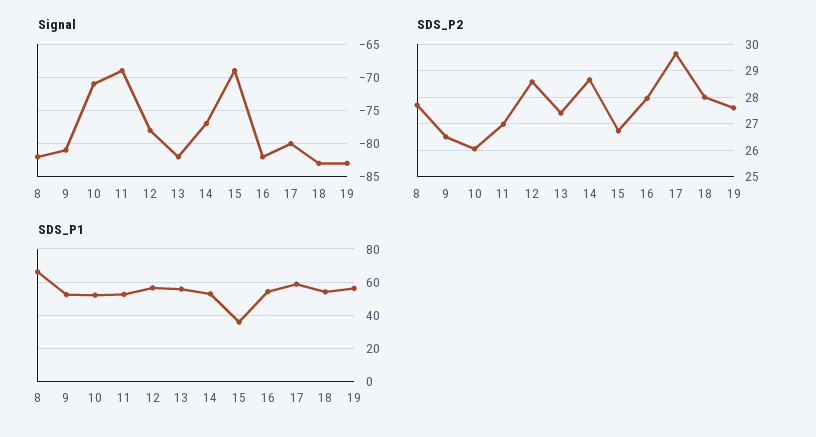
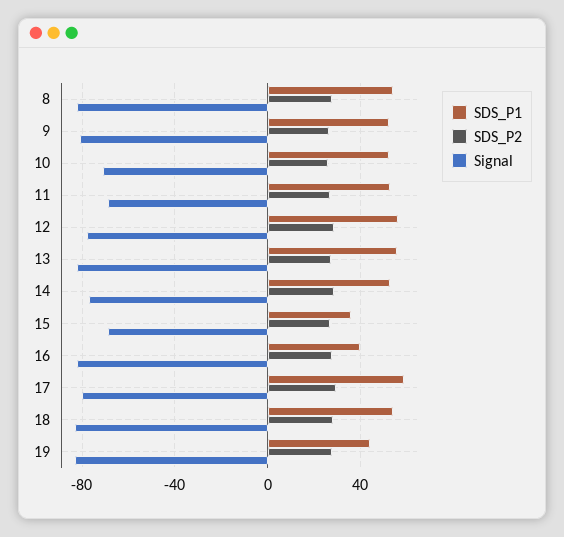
  {
    "Signal": {
      "8": -82,
      "9": -81,
      "10": -71,
      "11": -69,
      "12": -78,
      "13": -82,
      "14": -77,
      "15": -69,
      "16": -82,
      "17": -80,
      "18": -83,
      "19": -83
    },
    "SDS_P2": {
      "8": 27.75,
      "9": 26.5,
      "10": 26,
      "11": 27,
      "12": 28.5,
      "13": 27.5,
      "14": 28.75,
      "15": 26.75,
      "16": 28,
      "17": 29.75,
      "18": 28,
      "19": 27.5
    },
    "SDS_P1": {
-     "8": 65,
+     "8": 55,
      "9": 50,
      "10": 50,
      "11": 55,
      "12": 55,
      "13": 55,
      "14": 55,
      "15": 35,
-     "16": 55,
+     "16": 40,
      "17": 60,
      "18": 55,
-     "19": 55
+     "19": 45
    }
  }

